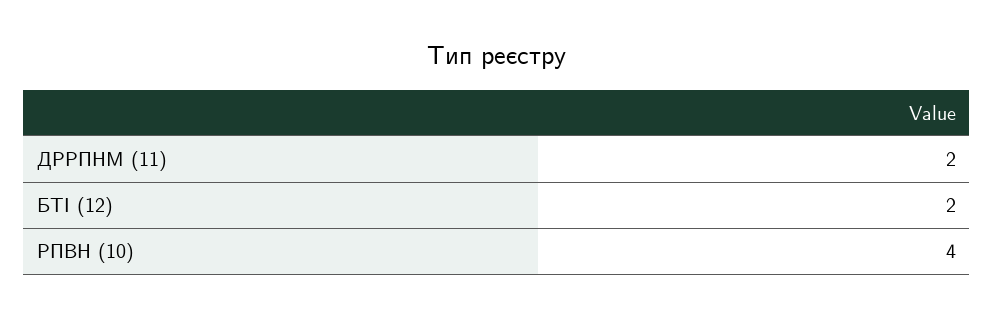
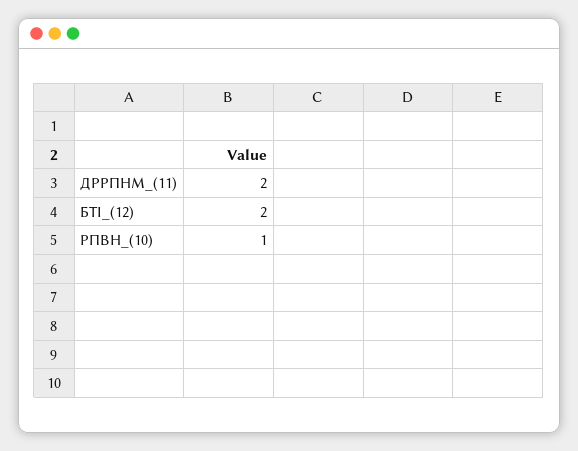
  {
    "ДРРПНМ (11)": 2,
    "БТІ (12)": 2,
-   "РПВН (10)": 4
+   "РПВН (10)": 1
  }

